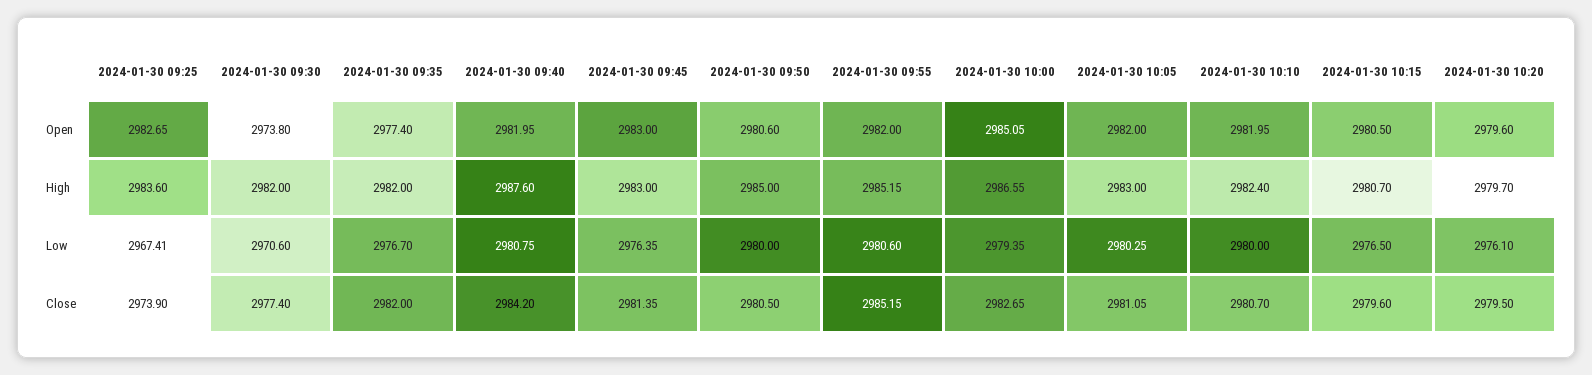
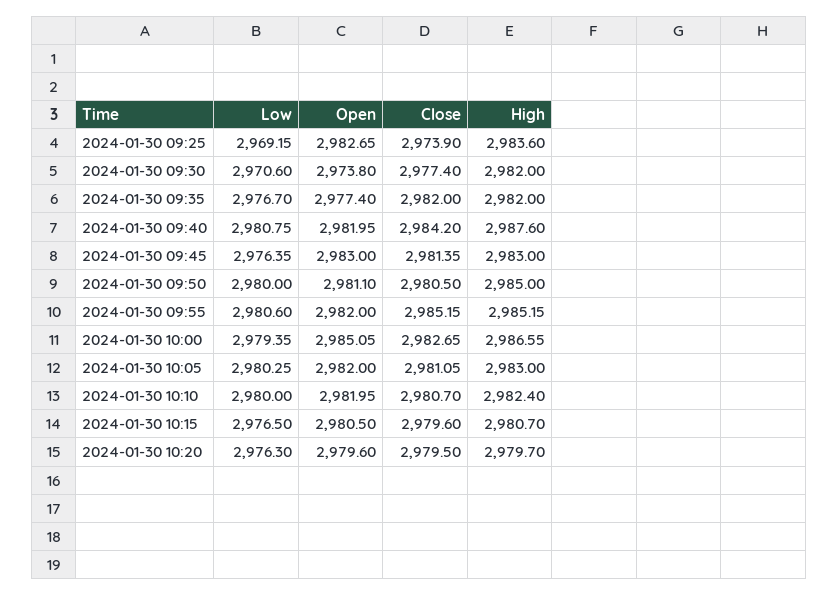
  {
    "2024-01-30 09:25": {
      "Open": 2982.65,
      "High": 2983.6,
-     "Low": 2967.41,
+     "Low": 2969.15,
      "Close": 2973.9
    },
    "2024-01-30 09:30": {
      "Open": 2973.8,
      "High": 2982,
      "Low": 2970.6,
      "Close": 2977.4
    },
    "2024-01-30 09:35": {
      "Open": 2977.4,
      "High": 2982,
      "Low": 2976.7,
      "Close": 2982
    },
    "2024-01-30 09:40": {
      "Open": 2981.95,
      "High": 2987.6,
      "Low": 2980.75,
      "Close": 2984.2
    },
    "2024-01-30 09:45": {
      "Open": 2983,
      "High": 2983,
      "Low": 2976.35,
      "Close": 2981.35
    },
    "2024-01-30 09:50": {
-     "Open": 2980.6,
+     "Open": 2981.1,
      "High": 2985,
      "Low": 2980,
      "Close": 2980.5
    },
    "2024-01-30 09:55": {
      "Open": 2982,
      "High": 2985.15,
      "Low": 2980.6,
      "Close": 2985.15
    },
    "2024-01-30 10:00": {
      "Open": 2985.05,
      "High": 2986.55,
      "Low": 2979.35,
      "Close": 2982.65
    },
    "2024-01-30 10:05": {
      "Open": 2982,
      "High": 2983,
      "Low": 2980.25,
      "Close": 2981.05
    },
    "2024-01-30 10:10": {
      "Open": 2981.95,
      "High": 2982.4,
      "Low": 2980,
      "Close": 2980.7
    },
    "2024-01-30 10:15": {
      "Open": 2980.5,
      "High": 2980.7,
      "Low": 2976.5,
      "Close": 2979.6
    },
    "2024-01-30 10:20": {
      "Open": 2979.6,
      "High": 2979.7,
-     "Low": 2976.1,
+     "Low": 2976.3,
      "Close": 2979.5
    }
  }

